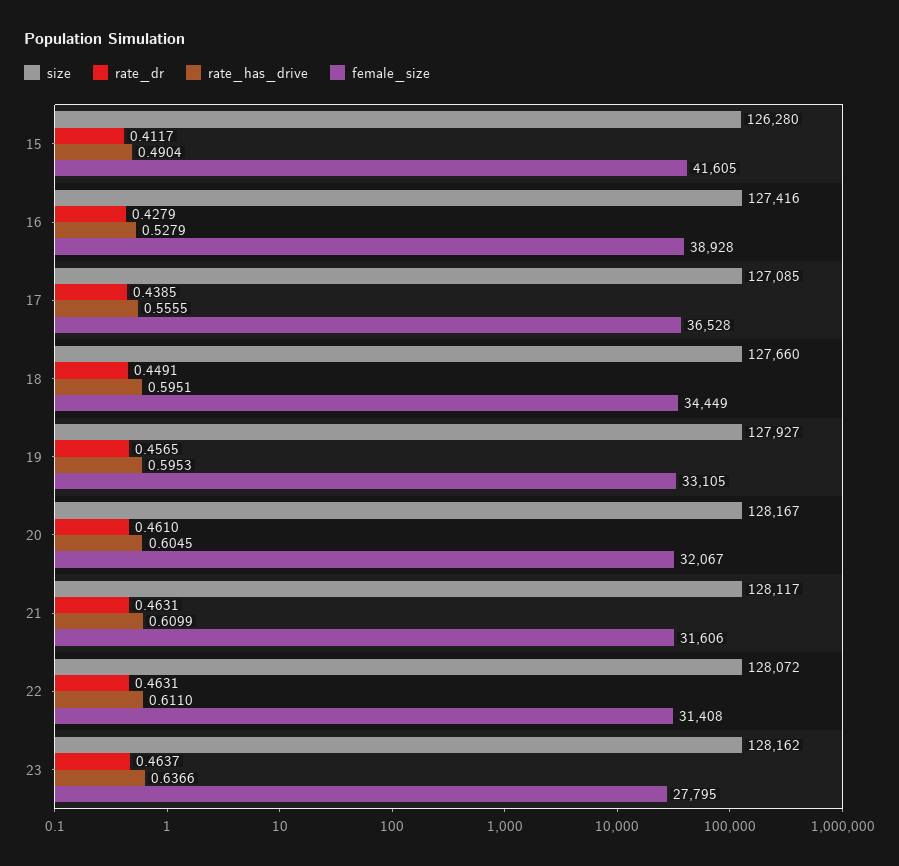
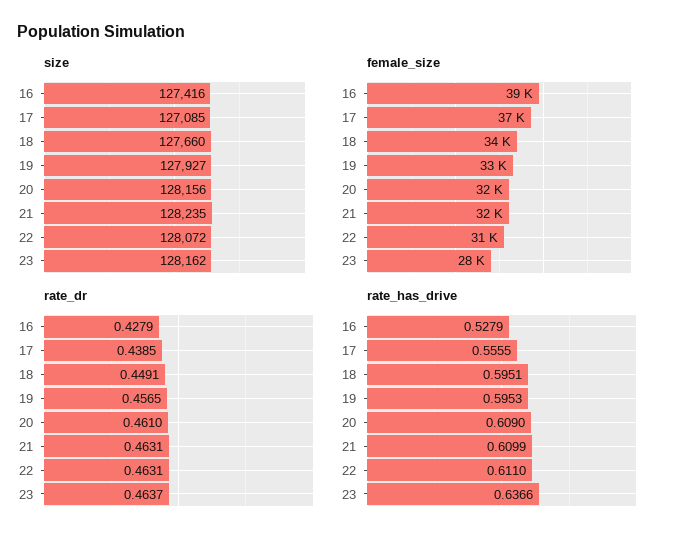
  {
    "size": {
-     "15": 126280,
      "16": 127416,
      "17": 127085,
      "18": 127660,
      "19": 127927,
-     "20": 128167,
+     "20": 128156,
-     "21": 128117,
+     "21": 128235,
      "22": 128072,
      "23": 128162
    },
    "rate_dr": {
-     "15": 0.4117,
      "16": 0.4279,
      "17": 0.4385,
      "18": 0.4491,
      "19": 0.4565,
      "20": 0.461,
      "21": 0.4631,
      "22": 0.4631,
      "23": 0.4637
    },
    "rate_has_drive": {
-     "15": 0.4904,
      "16": 0.5279,
      "17": 0.5555,
      "18": 0.5951,
      "19": 0.5953,
-     "20": 0.6045,
+     "20": 0.609,
      "21": 0.6099,
      "22": 0.611,
      "23": 0.6366
    },
    "female_size": {
-     "15": 41605,
      "16": 38928,
      "17": 36528,
      "18": 34449,
      "19": 33105,
      "20": 32067,
      "21": 31606,
      "22": 31408,
      "23": 27795
    }
  }

